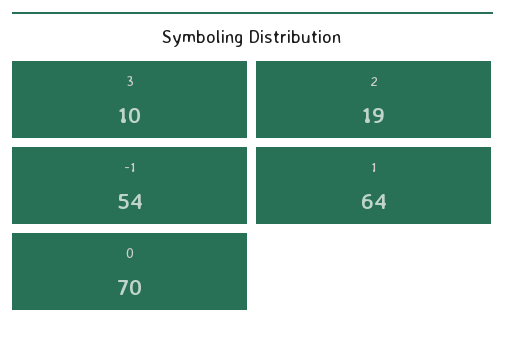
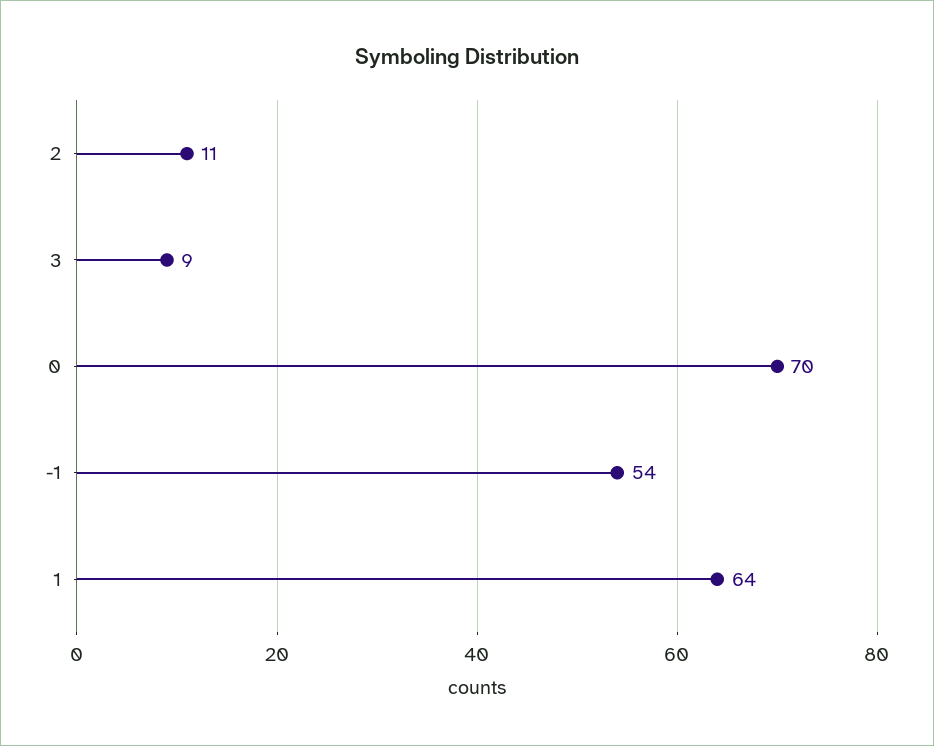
  {
-   "3": 10,
+   "3": 9,
-   "2": 19,
+   "2": 11,
    "-1": 54,
    "1": 64,
    "0": 70
  }

